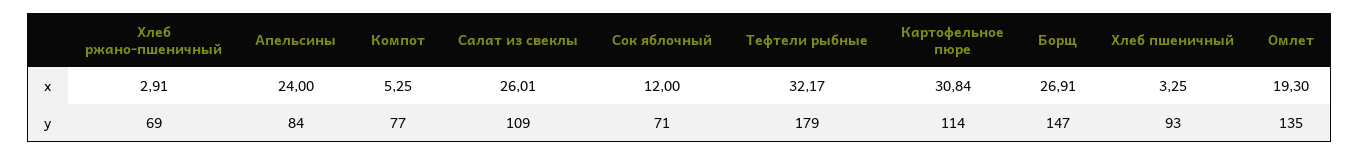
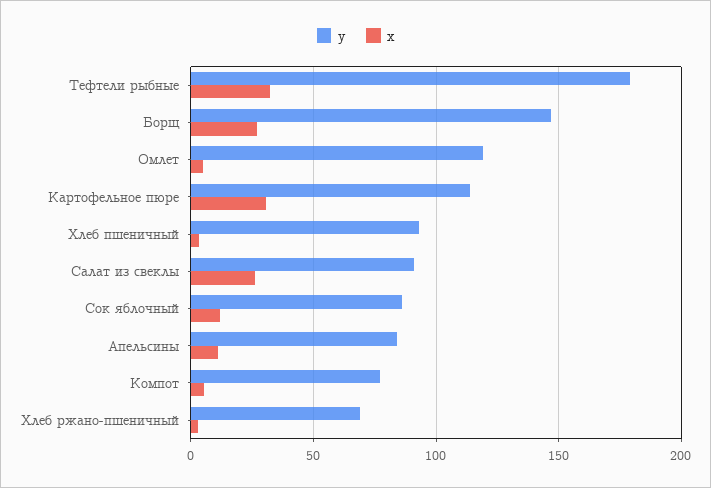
  {
    "x": {
      "Хлеб ржано-пшеничный": 2.91,
-     "Апельсины": 24,
+     "Апельсины": 10,
      "Компот": 5.25,
      "Салат из свеклы": 26.01,
      "Сок яблочный": 12,
      "Тефтели рыбные": 32.17,
      "Картофельное пюре": 30.84,
      "Борщ": 26.91,
      "Хлеб пшеничный": 3.25,
-     "Омлет": 19.3
+     "Омлет": 5
    },
    "y": {
      "Хлеб ржано-пшеничный": 69,
      "Апельсины": 84,
      "Компот": 77,
-     "Салат из свеклы": 109,
+     "Салат из свеклы": 90,
-     "Сок яблочный": 71,
+     "Сок яблочный": 85,
      "Тефтели рыбные": 179,
      "Картофельное пюре": 114,
      "Борщ": 147,
      "Хлеб пшеничный": 93,
-     "Омлет": 135
+     "Омлет": 120
    }
  }

